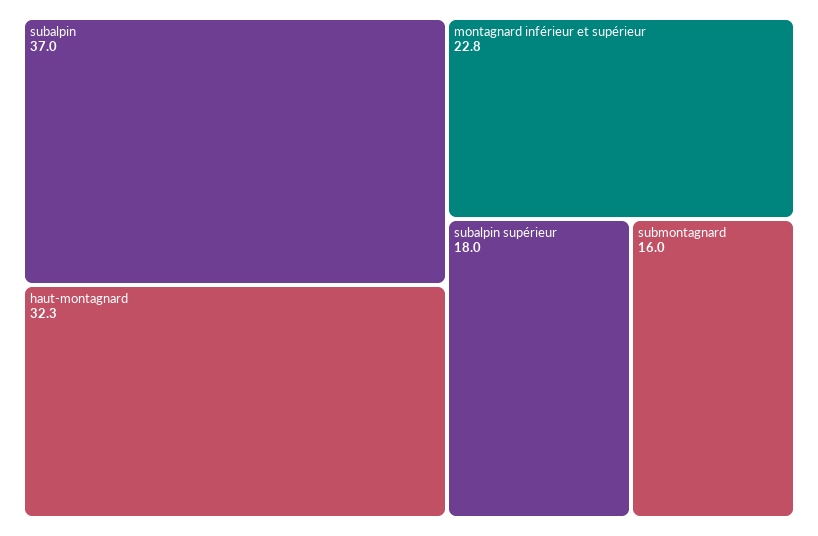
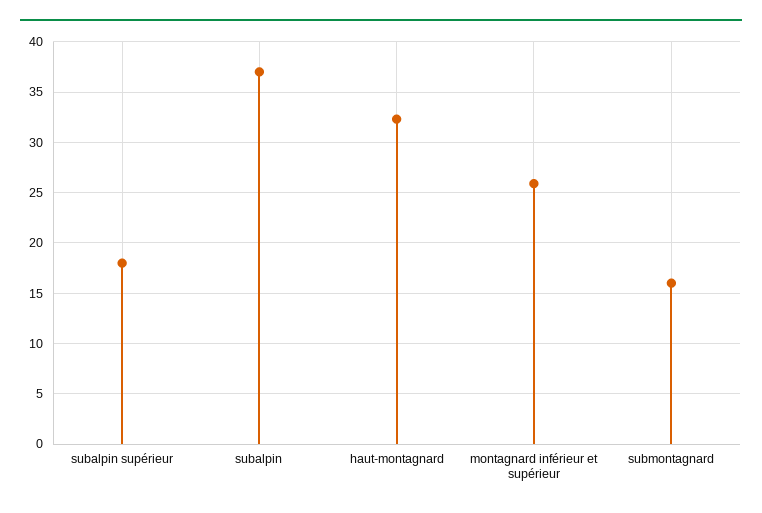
  {
    "subalpin": 37,
    "haut-montagnard": 32.3,
-   "montagnard inférieur et supérieur": 22.8,
+   "montagnard inférieur et supérieur": 26,
    "subalpin supérieur": 18,
    "submontagnard": 16
  }

